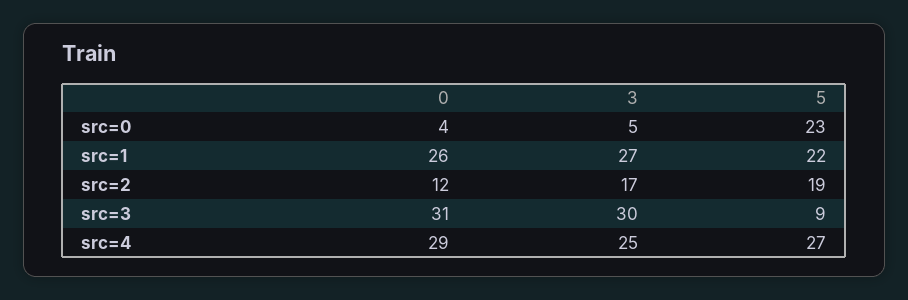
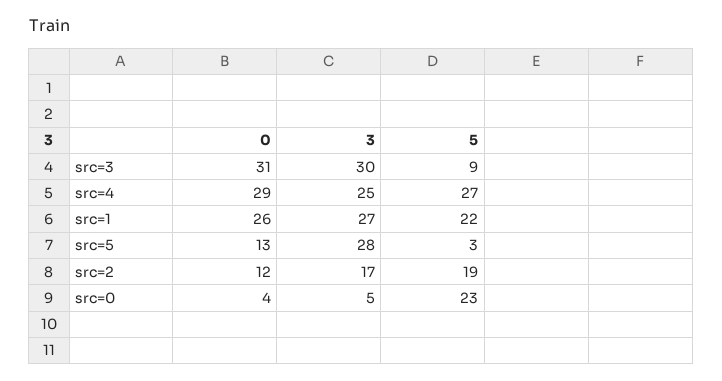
  {
    "0": {
      "src=0": 4,
      "src=1": 26,
      "src=2": 12,
      "src=3": 31,
-     "src=4": 29
+     "src=4": 29,
+     "src=5": 13
    },
    "3": {
      "src=0": 5,
      "src=1": 27,
      "src=2": 17,
      "src=3": 30,
-     "src=4": 25
+     "src=4": 25,
+     "src=5": 28
    },
    "5": {
      "src=0": 23,
      "src=1": 22,
      "src=2": 19,
      "src=3": 9,
-     "src=4": 27
+     "src=4": 27,
+     "src=5": 3
    }
  }

